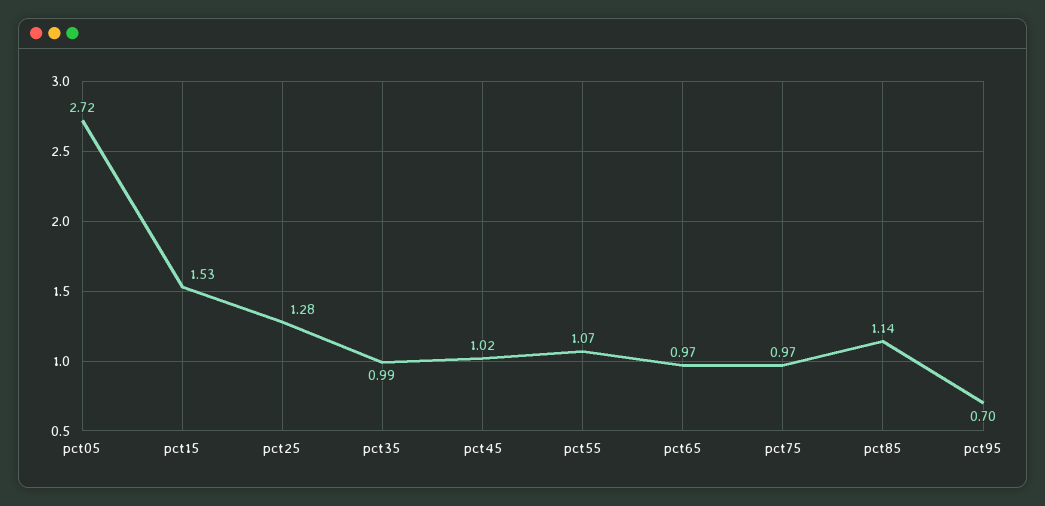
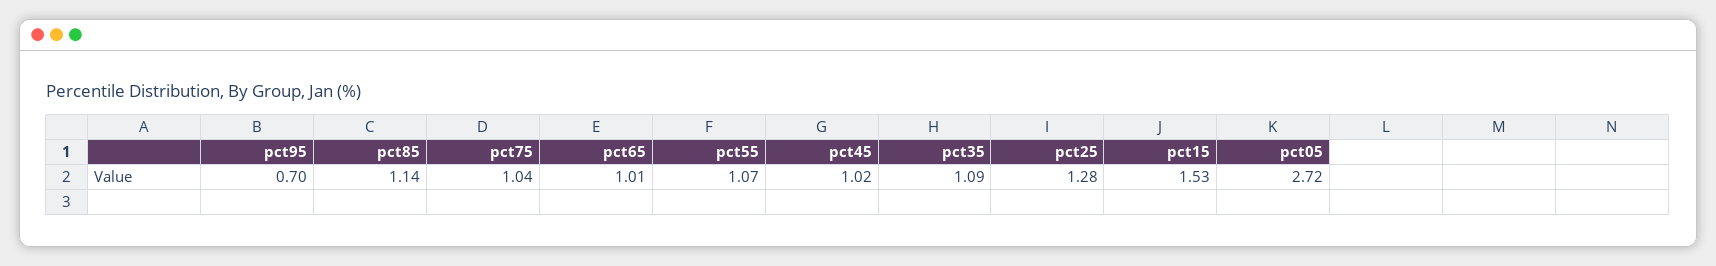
  {
    "pct05": 2.72,
    "pct15": 1.53,
    "pct25": 1.28,
-   "pct35": 0.99,
+   "pct35": 1.09,
    "pct45": 1.02,
    "pct55": 1.07,
-   "pct65": 0.97,
+   "pct65": 1.01,
-   "pct75": 0.97,
+   "pct75": 1.04,
    "pct85": 1.14,
    "pct95": 0.7
  }

